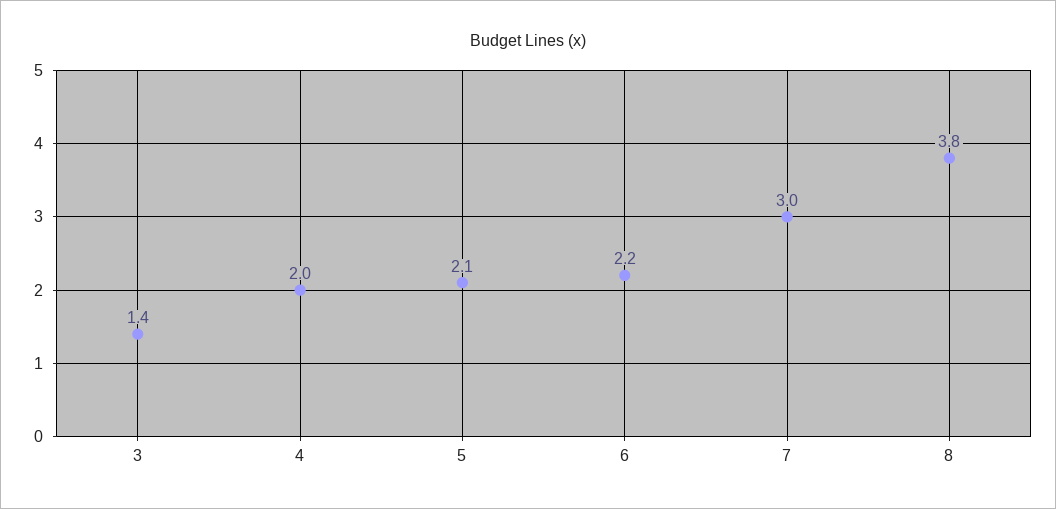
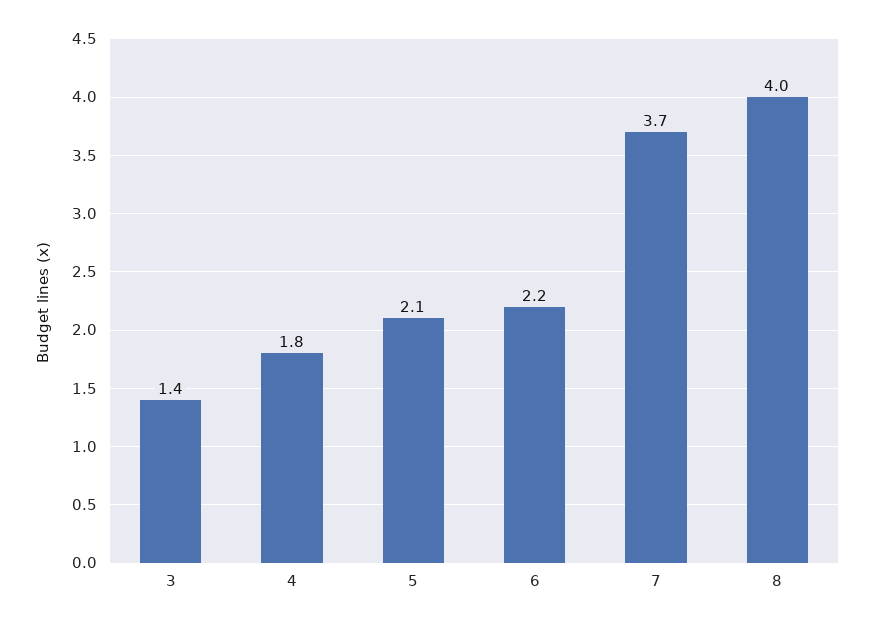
  {
    "3": 1.4,
-   "4": 2,
+   "4": 1.8,
    "5": 2.1,
    "6": 2.2,
-   "7": 3,
+   "7": 3.7,
-   "8": 3.8
+   "8": 4
  }

